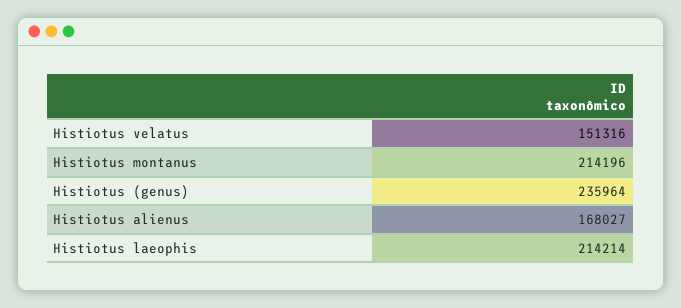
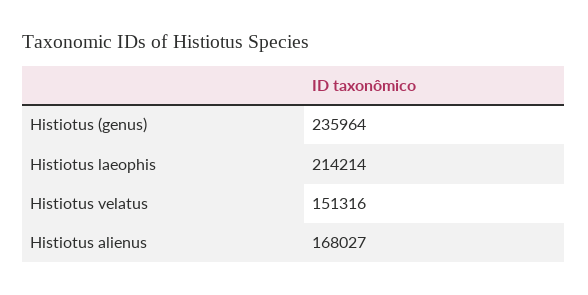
  {
    "Histiotus velatus": 151316,
-   "Histiotus montanus": 214196,
    "Histiotus (genus)": 235964,
    "Histiotus alienus": 168027,
    "Histiotus laeophis": 214214
  }

